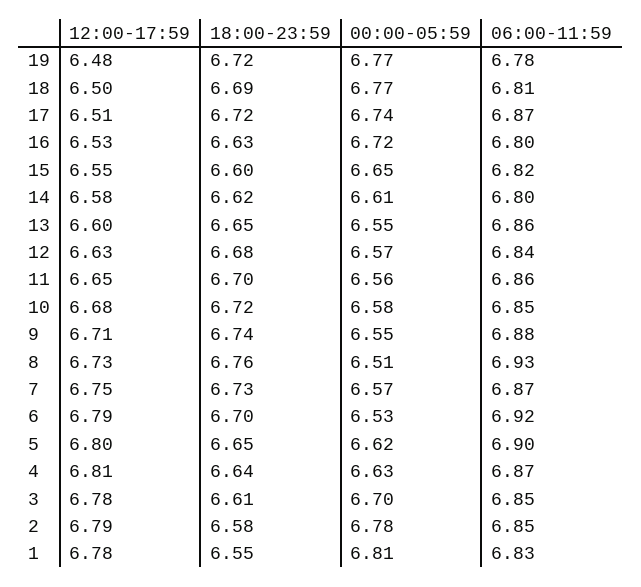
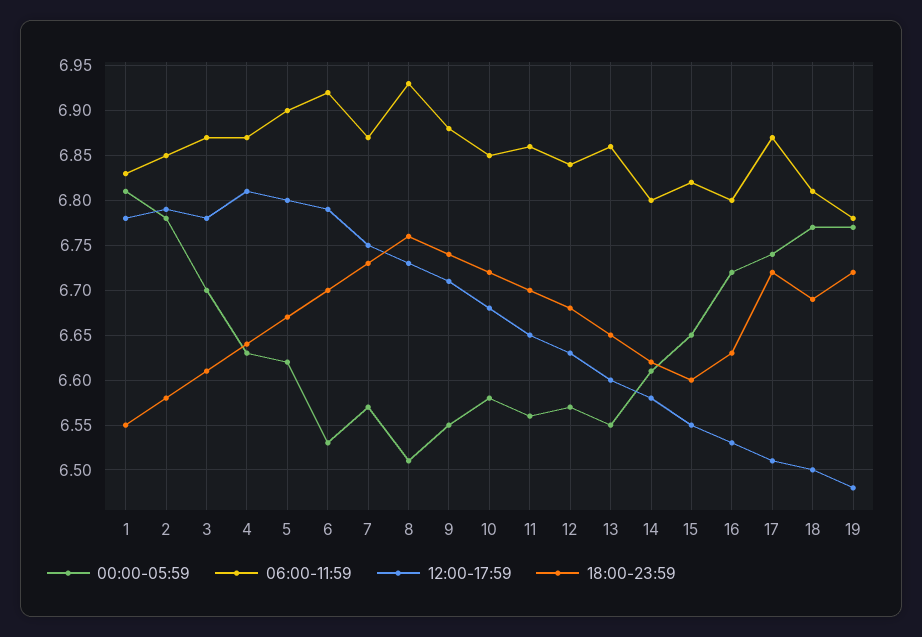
  {
    "12:00-17:59": {
      "19": 6.48,
      "18": 6.5,
      "17": 6.51,
      "16": 6.53,
      "15": 6.55,
      "14": 6.58,
      "13": 6.6,
      "12": 6.63,
      "11": 6.65,
      "10": 6.68,
      "9": 6.71,
      "8": 6.73,
      "7": 6.75,
      "6": 6.79,
      "5": 6.8,
      "4": 6.81,
      "3": 6.78,
      "2": 6.79,
      "1": 6.78
    },
    "18:00-23:59": {
      "19": 6.72,
      "18": 6.69,
      "17": 6.72,
      "16": 6.63,
      "15": 6.6,
      "14": 6.62,
      "13": 6.65,
      "12": 6.68,
      "11": 6.7,
      "10": 6.72,
      "9": 6.74,
      "8": 6.76,
      "7": 6.73,
      "6": 6.7,
-     "5": 6.65,
+     "5": 6.67,
      "4": 6.64,
      "3": 6.61,
      "2": 6.58,
      "1": 6.55
    },
    "00:00-05:59": {
      "19": 6.77,
      "18": 6.77,
      "17": 6.74,
      "16": 6.72,
      "15": 6.65,
      "14": 6.61,
      "13": 6.55,
      "12": 6.57,
      "11": 6.56,
      "10": 6.58,
      "9": 6.55,
      "8": 6.51,
      "7": 6.57,
      "6": 6.53,
      "5": 6.62,
      "4": 6.63,
      "3": 6.7,
      "2": 6.78,
      "1": 6.81
    },
    "06:00-11:59": {
      "19": 6.78,
      "18": 6.81,
      "17": 6.87,
      "16": 6.8,
      "15": 6.82,
      "14": 6.8,
      "13": 6.86,
      "12": 6.84,
      "11": 6.86,
      "10": 6.85,
      "9": 6.88,
      "8": 6.93,
      "7": 6.87,
      "6": 6.92,
      "5": 6.9,
      "4": 6.87,
-     "3": 6.85,
+     "3": 6.87,
      "2": 6.85,
      "1": 6.83
    }
  }

